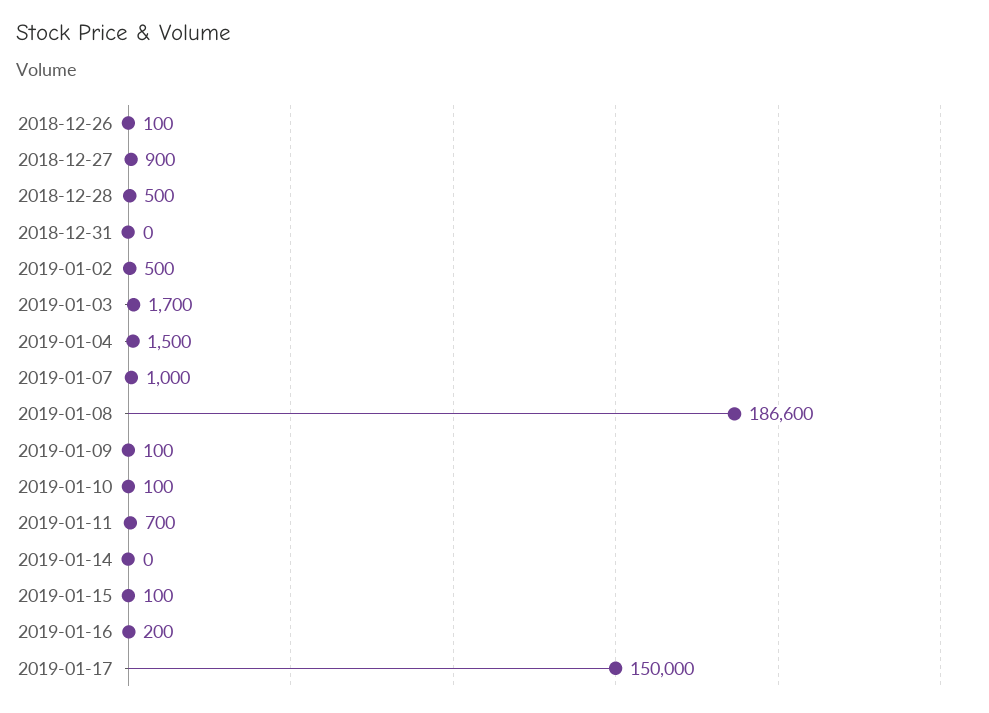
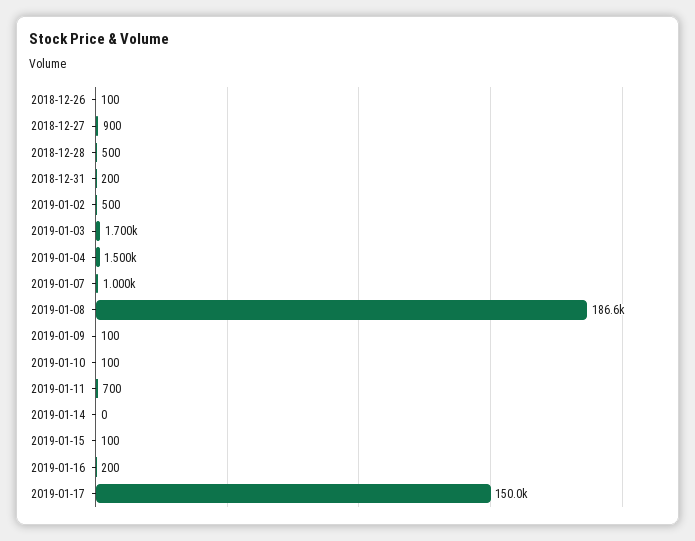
  {
    "2018-12-26": 100,
    "2018-12-27": 900,
    "2018-12-28": 500,
-   "2018-12-31": 0,
+   "2018-12-31": 200,
    "2019-01-02": 500,
    "2019-01-03": 1700,
    "2019-01-04": 1500,
    "2019-01-07": 1000,
    "2019-01-08": 186600,
    "2019-01-09": 100,
    "2019-01-10": 100,
    "2019-01-11": 700,
    "2019-01-14": 0,
    "2019-01-15": 100,
    "2019-01-16": 200,
    "2019-01-17": 150000
  }

